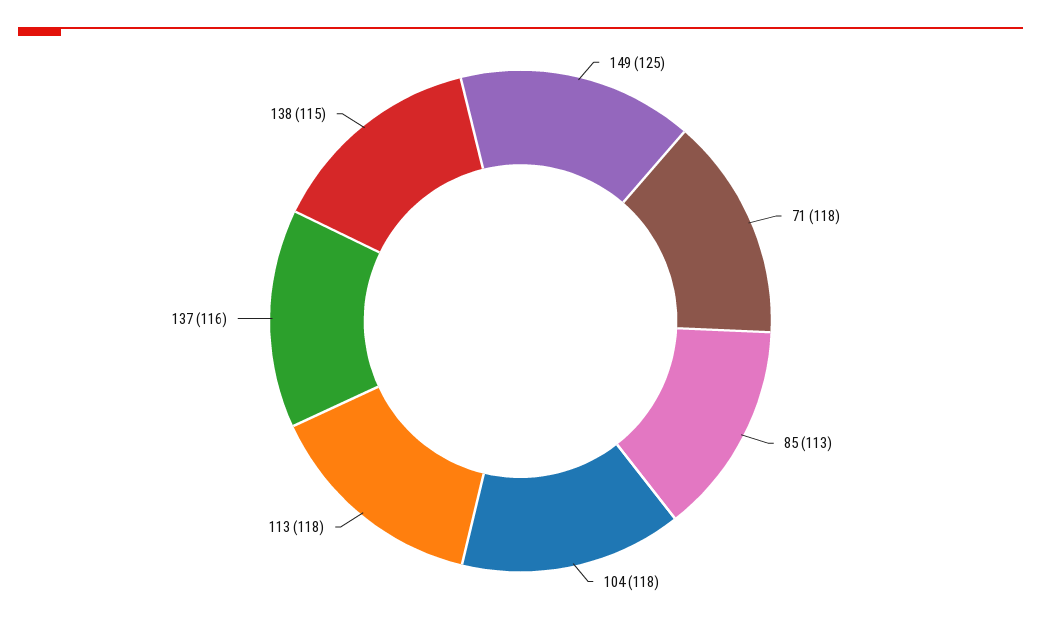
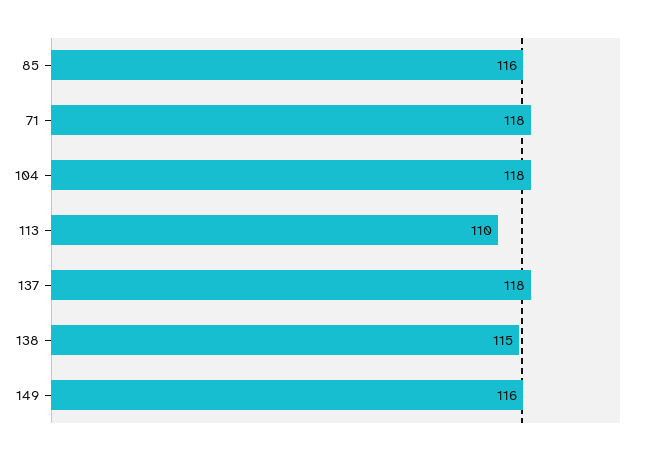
  {
-   "149": 125,
+   "149": 116,
    "71": 118,
-   "85": 113,
+   "85": 116,
    "104": 118,
-   "113": 118,
+   "113": 110,
-   "137": 116,
+   "137": 118,
    "138": 115
  }

